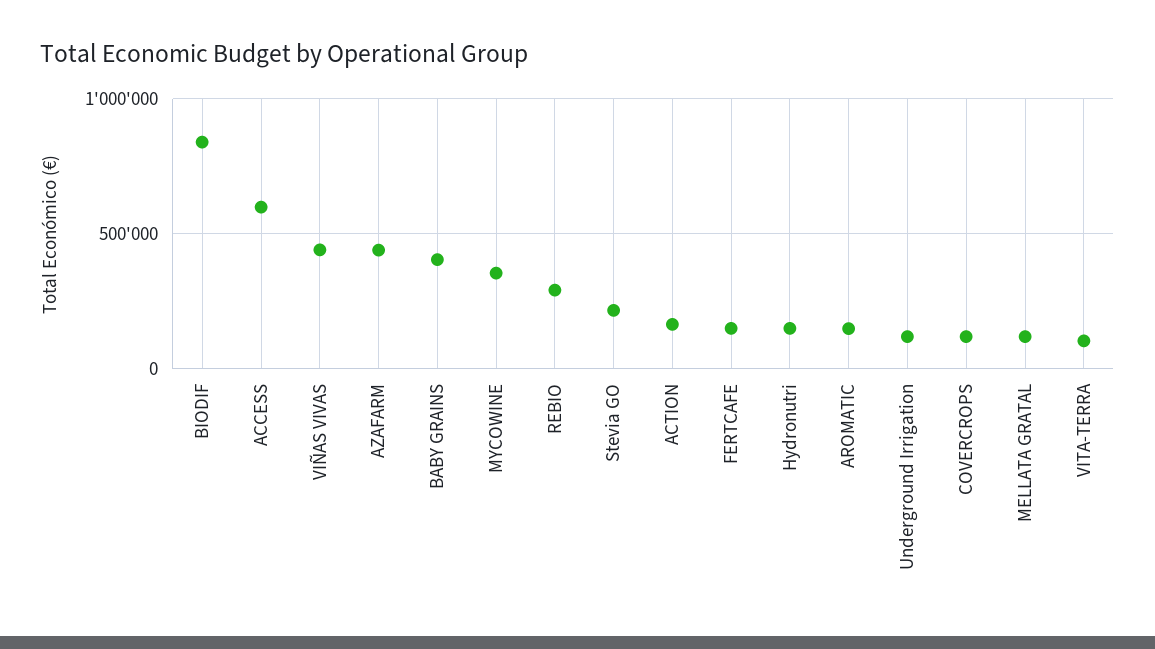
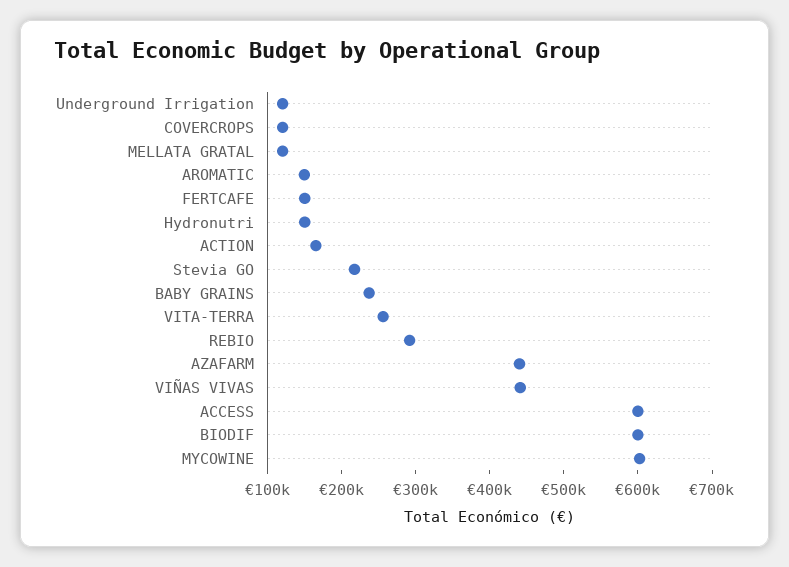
  {
-   "BIODIF": 850000,
+   "BIODIF": 600000,
    "ACCESS": 600000,
    "VIÑAS VIVAS": 440000,
    "AZAFARM": 440000,
-   "BABY GRAINS": 400000,
+   "BABY GRAINS": 240000,
-   "MYCOWINE": 350000,
+   "MYCOWINE": 600000,
    "REBIO": 300000,
    "Stevia GO": 220000,
    "ACTION": 160000,
    "FERTCAFE": 160000,
    "Hydronutri": 160000,
    "AROMATIC": 140000,
    "Underground Irrigation": 120000,
    "COVERCROPS": 120000,
    "MELLATA GRATAL": 120000,
-   "VITA-TERRA": 100000
+   "VITA-TERRA": 260000
  }

